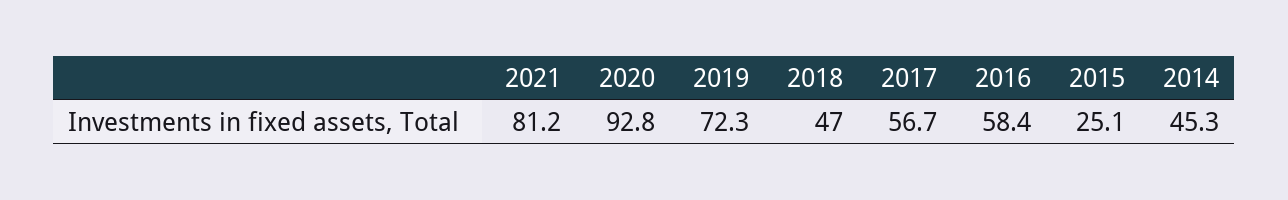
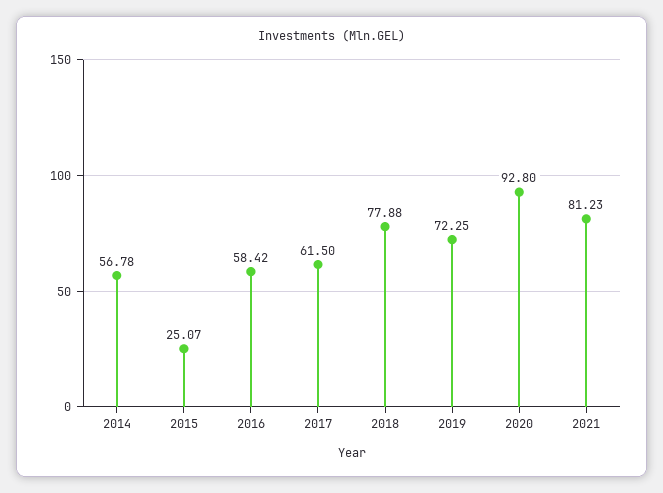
  {
    "2021": 81.23,
    "2020": 92.8,
    "2019": 72.25,
-   "2018": 47,
+   "2018": 77.88,
-   "2017": 56.7,
+   "2017": 61.5,
    "2016": 58.42,
    "2015": 25.07,
-   "2014": 45.3
+   "2014": 56.78
  }

